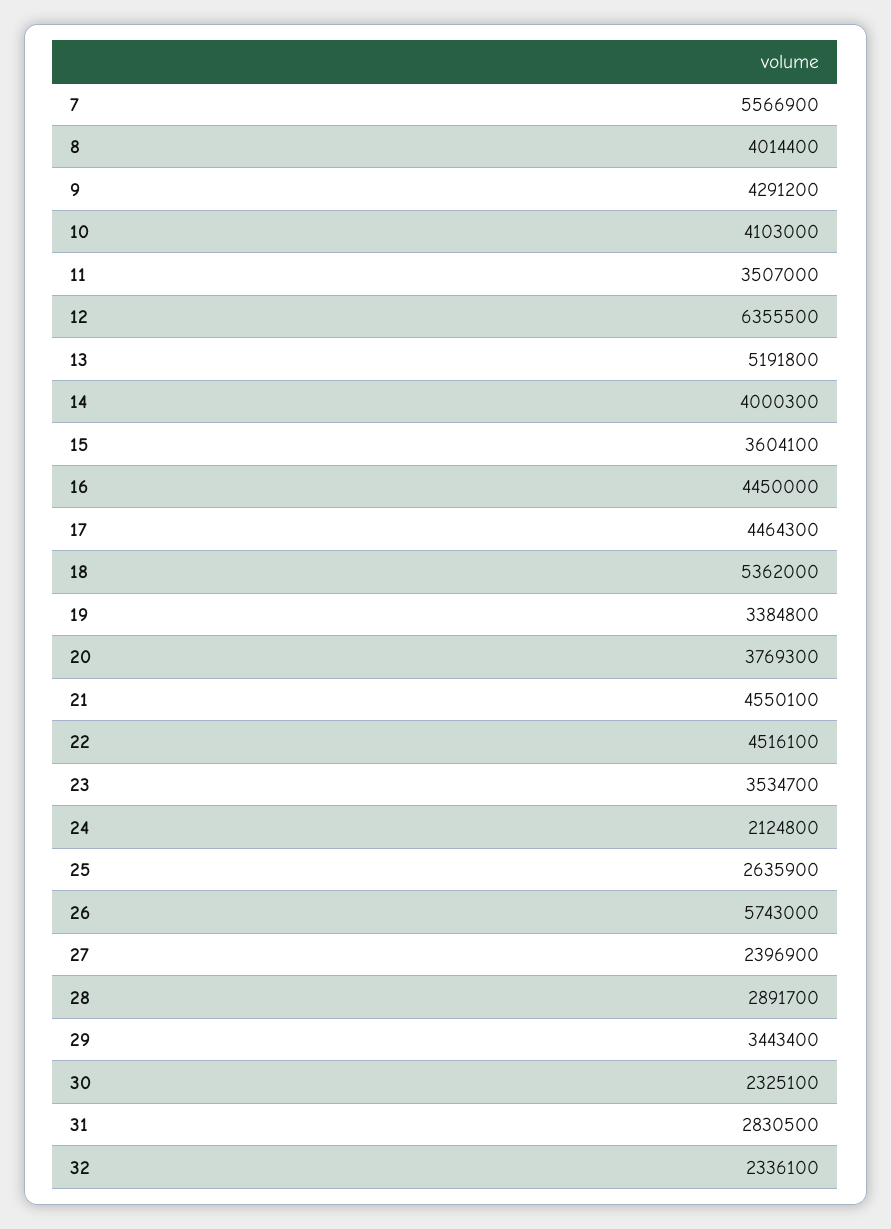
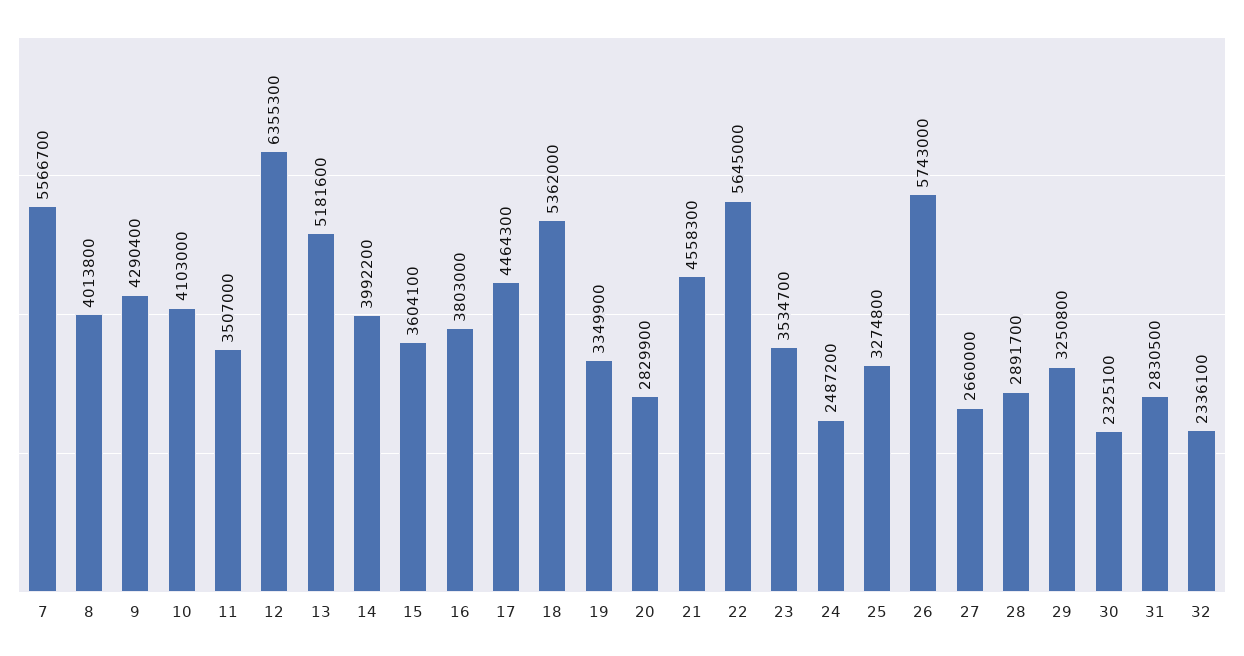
  {
-   "7": 5566900,
+   "7": 5566700,
-   "8": 4014400,
+   "8": 4013800,
-   "9": 4291200,
+   "9": 4290400,
    "10": 4103000,
    "11": 3507000,
-   "12": 6355500,
+   "12": 6355300,
-   "13": 5191800,
+   "13": 5181600,
-   "14": 4000300,
+   "14": 3992200,
    "15": 3604100,
-   "16": 4450000,
+   "16": 3803000,
    "17": 4464300,
    "18": 5362000,
-   "19": 3384800,
+   "19": 3349900,
-   "20": 3769300,
+   "20": 2829900,
-   "21": 4550100,
+   "21": 4558300,
-   "22": 4516100,
+   "22": 5645000,
    "23": 3534700,
-   "24": 2124800,
+   "24": 2487200,
-   "25": 2635900,
+   "25": 3274800,
    "26": 5743000,
-   "27": 2396900,
+   "27": 2660000,
    "28": 2891700,
-   "29": 3443400,
+   "29": 3250800,
    "30": 2325100,
    "31": 2830500,
    "32": 2336100
  }

